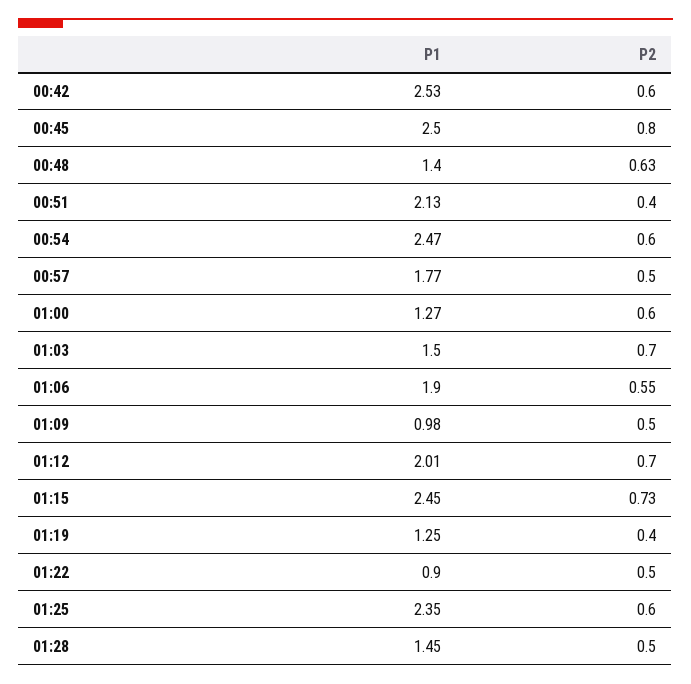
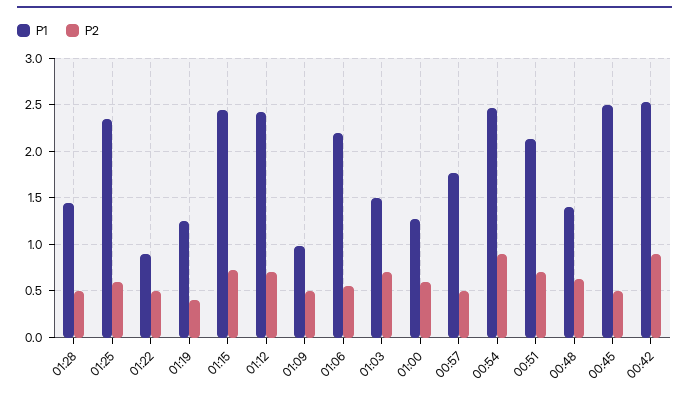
  {
    "P1": {
      "00:42": 2.53,
      "00:45": 2.5,
      "00:48": 1.4,
      "00:51": 2.13,
      "00:54": 2.47,
      "00:57": 1.77,
      "01:00": 1.27,
      "01:03": 1.5,
-     "01:06": 1.9,
+     "01:06": 2.2,
      "01:09": 0.98,
-     "01:12": 2.01,
+     "01:12": 2.4,
      "01:15": 2.45,
      "01:19": 1.25,
      "01:22": 0.9,
      "01:25": 2.35,
      "01:28": 1.45
    },
    "P2": {
-     "00:42": 0.6,
+     "00:42": 0.9,
-     "00:45": 0.8,
+     "00:45": 0.5,
      "00:48": 0.63,
-     "00:51": 0.4,
+     "00:51": 0.7,
-     "00:54": 0.6,
+     "00:54": 0.9,
      "00:57": 0.5,
      "01:00": 0.6,
      "01:03": 0.7,
      "01:06": 0.55,
      "01:09": 0.5,
      "01:12": 0.7,
      "01:15": 0.73,
      "01:19": 0.4,
      "01:22": 0.5,
      "01:25": 0.6,
      "01:28": 0.5
    }
  }

